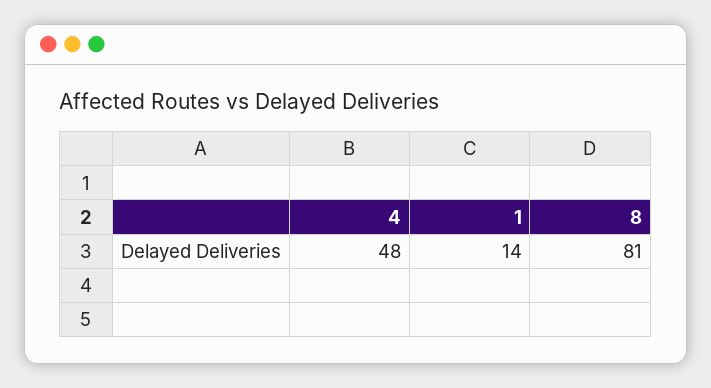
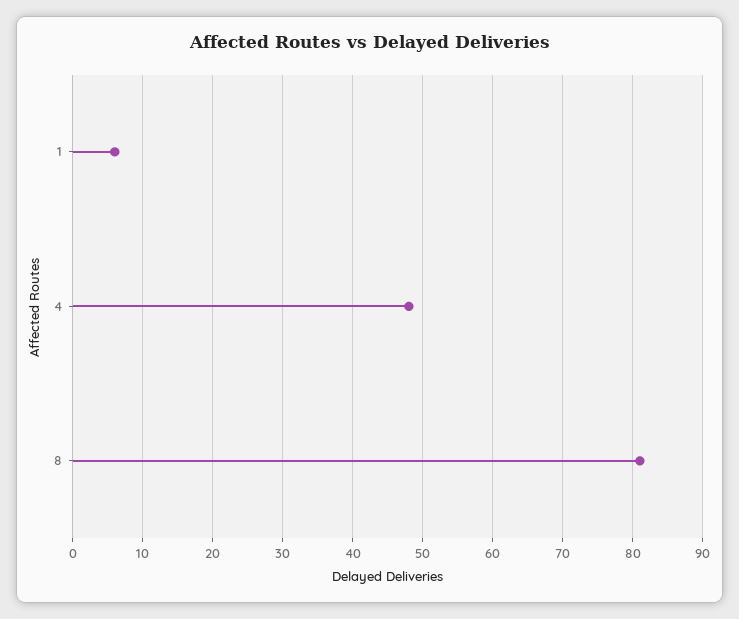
  {
    "4": 48,
-   "1": 14,
+   "1": 6,
    "8": 81
  }

